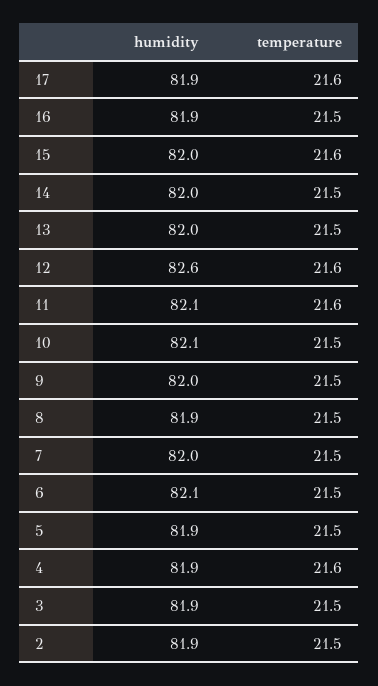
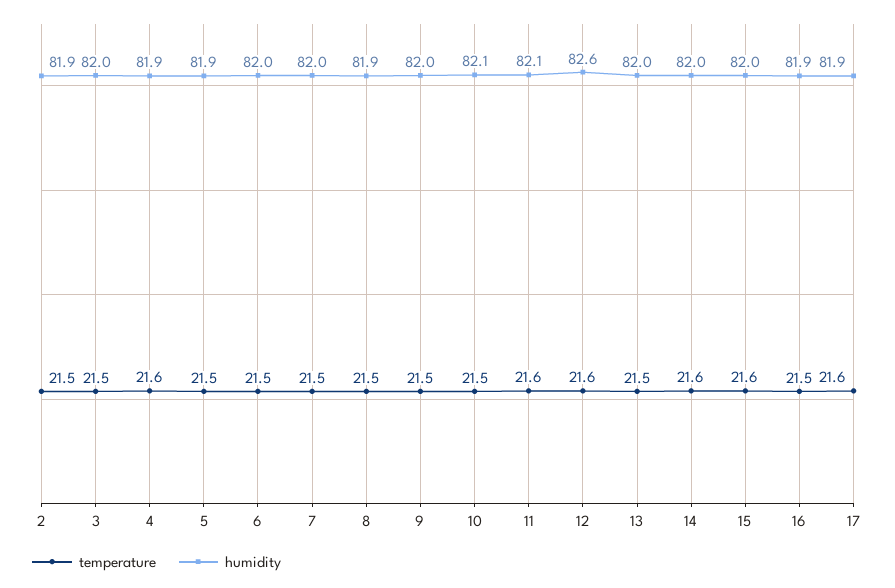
  {
    "humidity": {
      "17": 81.9,
      "16": 81.9,
      "15": 82,
      "14": 82,
      "13": 82,
      "12": 82.6,
      "11": 82.1,
      "10": 82.1,
      "9": 82,
      "8": 81.9,
      "7": 82,
-     "6": 82.1,
+     "6": 82,
      "5": 81.9,
      "4": 81.9,
-     "3": 81.9,
+     "3": 82,
      "2": 81.9
    },
    "temperature": {
      "17": 21.6,
      "16": 21.5,
      "15": 21.6,
-     "14": 21.5,
+     "14": 21.6,
      "13": 21.5,
      "12": 21.6,
      "11": 21.6,
      "10": 21.5,
      "9": 21.5,
      "8": 21.5,
      "7": 21.5,
      "6": 21.5,
      "5": 21.5,
      "4": 21.6,
      "3": 21.5,
      "2": 21.5
    }
  }

